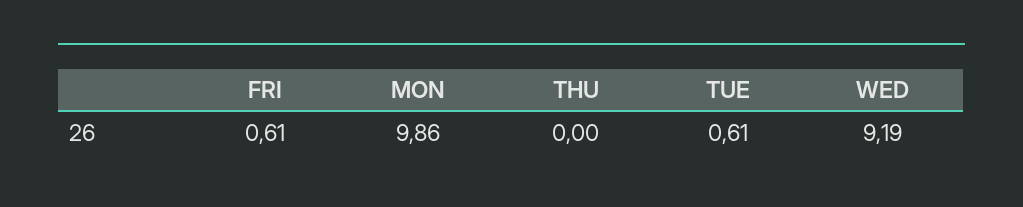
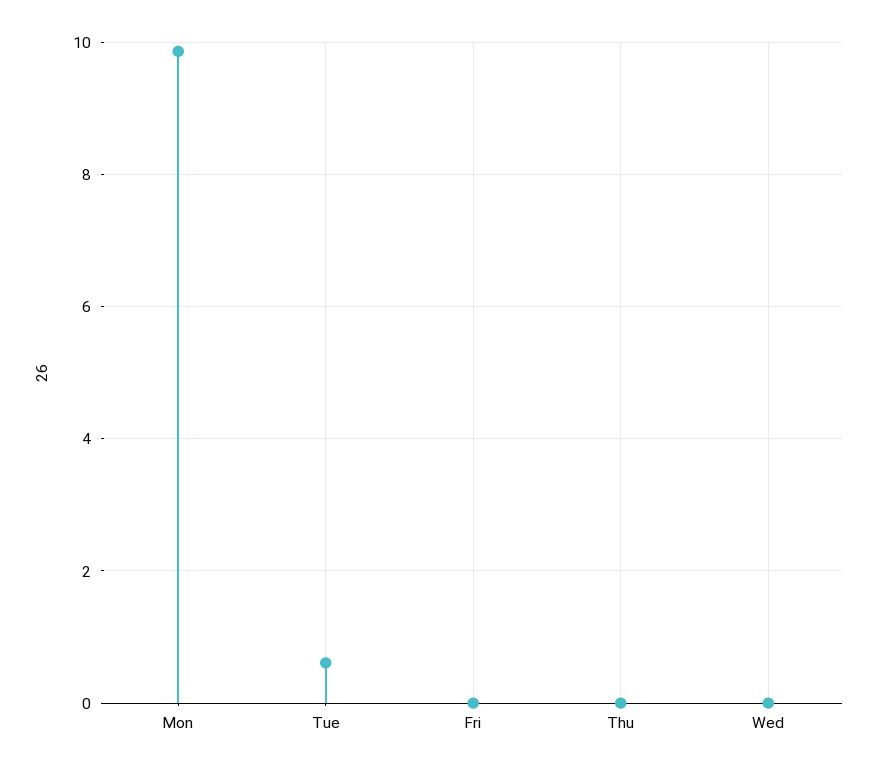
  {
-   "FRI": 0.61,
+   "FRI": 0,
    "MON": 9.86,
    "THU": 0,
    "TUE": 0.61,
-   "WED": 9.19
+   "WED": 0
  }

